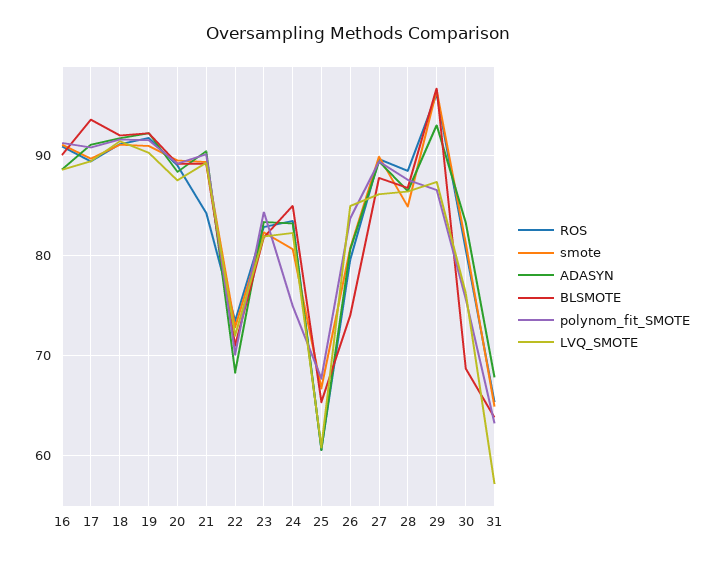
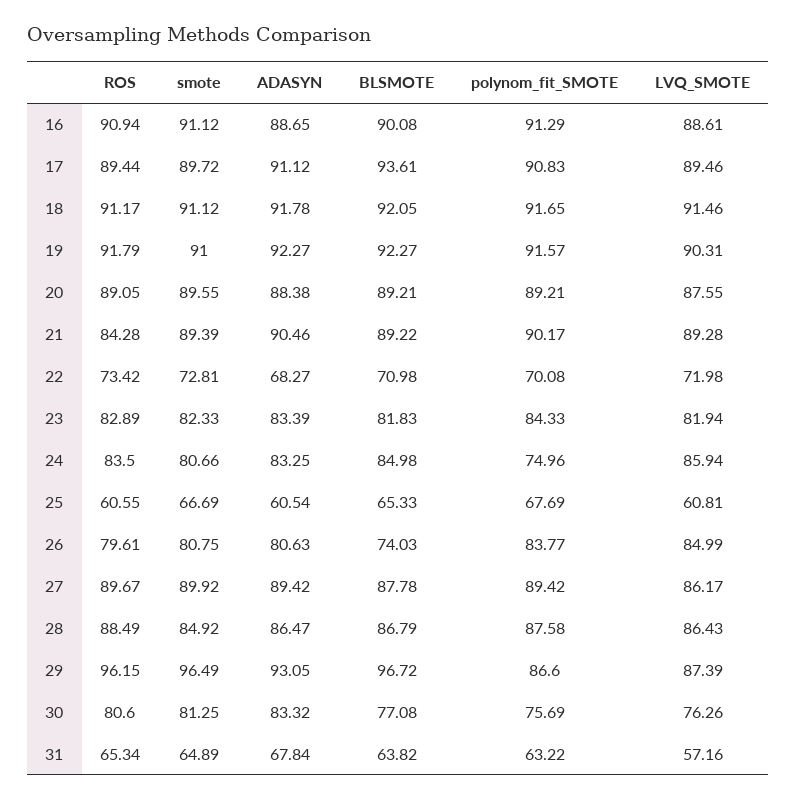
  {
    "ROS": {
      "16": 90.94,
      "17": 89.44,
      "18": 91.17,
      "19": 91.79,
      "20": 89.05,
      "21": 84.28,
      "22": 73.42,
      "23": 82.89,
      "24": 83.5,
      "25": 60.55,
      "26": 79.61,
      "27": 89.67,
      "28": 88.49,
      "29": 96.15,
      "30": 80.6,
      "31": 65.34
    },
    "smote": {
      "16": 91.12,
      "17": 89.72,
      "18": 91.12,
      "19": 91,
      "20": 89.55,
      "21": 89.39,
      "22": 72.81,
      "23": 82.33,
      "24": 80.66,
      "25": 66.69,
      "26": 80.75,
      "27": 89.92,
      "28": 84.92,
      "29": 96.49,
      "30": 81.25,
      "31": 64.89
    },
    "ADASYN": {
      "16": 88.65,
      "17": 91.12,
      "18": 91.78,
      "19": 92.27,
      "20": 88.38,
      "21": 90.46,
      "22": 68.27,
      "23": 83.39,
      "24": 83.25,
      "25": 60.54,
      "26": 80.63,
      "27": 89.42,
      "28": 86.47,
      "29": 93.05,
      "30": 83.32,
      "31": 67.84
    },
    "BLSMOTE": {
      "16": 90.08,
      "17": 93.61,
      "18": 92.05,
      "19": 92.27,
      "20": 89.21,
      "21": 89.22,
      "22": 70.98,
      "23": 81.83,
      "24": 84.98,
      "25": 65.33,
      "26": 74.03,
      "27": 87.78,
      "28": 86.79,
      "29": 96.72,
-     "30": 69,
+     "30": 77.08,
      "31": 63.82
    },
    "polynom_fit_SMOTE": {
      "16": 91.29,
      "17": 90.83,
      "18": 91.65,
      "19": 91.57,
      "20": 89.21,
      "21": 90.17,
      "22": 70.08,
      "23": 84.33,
      "24": 74.96,
      "25": 67.69,
      "26": 83.77,
      "27": 89.42,
      "28": 87.58,
      "29": 86.6,
      "30": 75.69,
      "31": 63.22
    },
    "LVQ_SMOTE": {
      "16": 88.61,
      "17": 89.46,
      "18": 91.46,
      "19": 90.31,
      "20": 87.55,
      "21": 89.28,
      "22": 71.98,
      "23": 81.94,
-     "24": 82,
+     "24": 85.94,
      "25": 60.81,
      "26": 84.99,
      "27": 86.17,
      "28": 86.43,
      "29": 87.39,
      "30": 76.26,
      "31": 57.16
    }
  }

